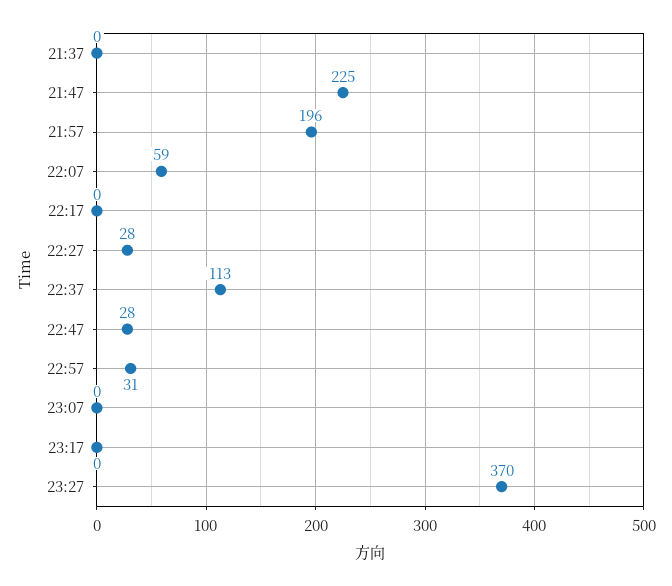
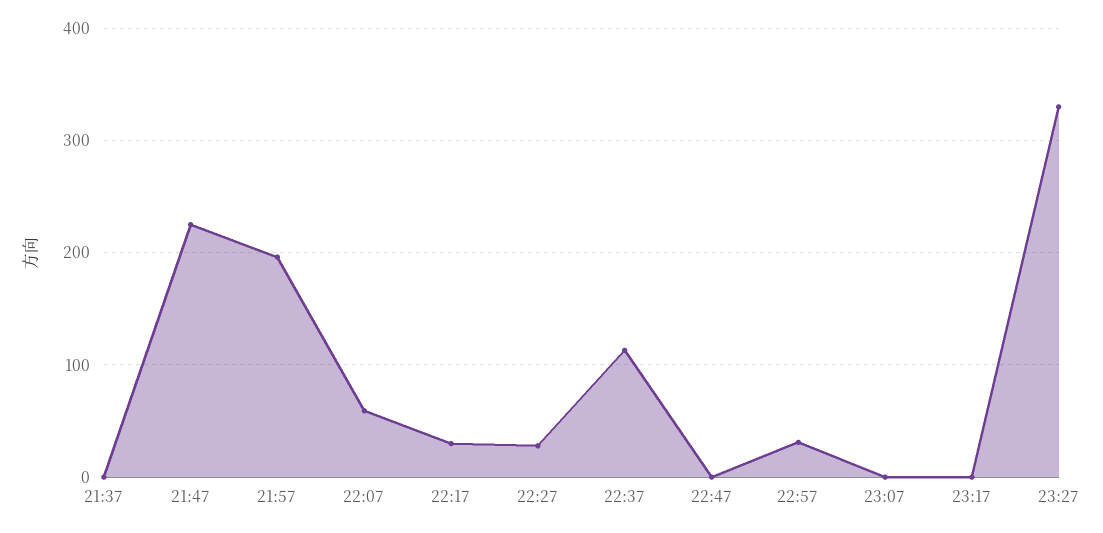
  {
    "21:37": 0,
    "21:47": 225,
    "21:57": 196,
    "22:07": 59,
-   "22:17": 0,
+   "22:17": 30,
    "22:27": 28,
    "22:37": 113,
-   "22:47": 28,
+   "22:47": 0,
    "22:57": 31,
    "23:07": 0,
    "23:17": 0,
-   "23:27": 370
+   "23:27": 330
  }

